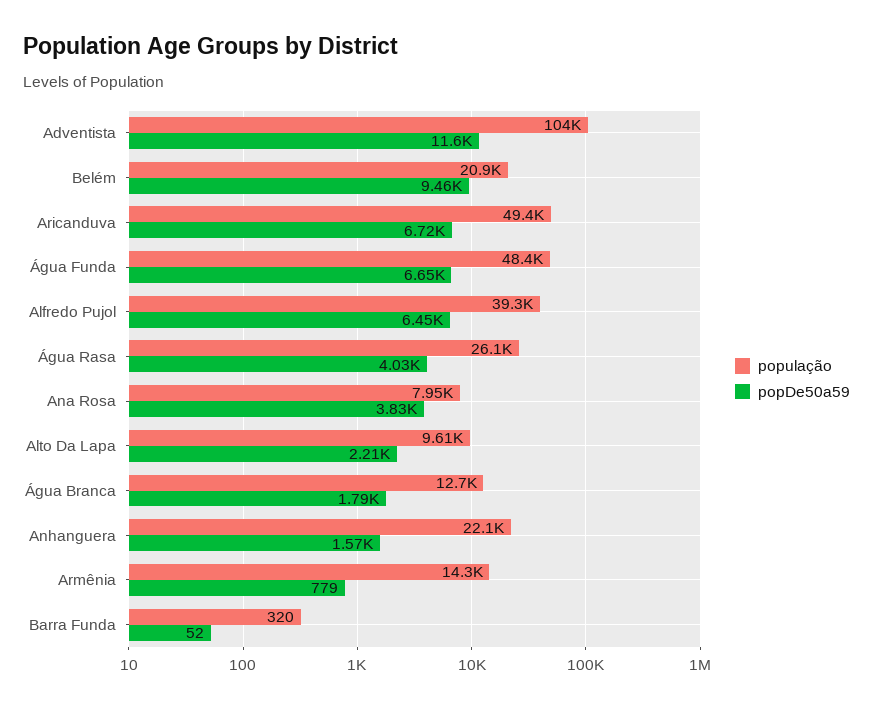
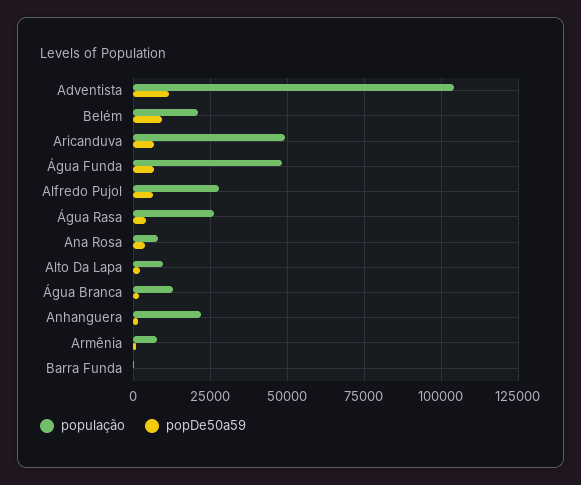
  {
    "população": {
      "Adventista": 104000,
      "Belém": 20900,
      "Aricanduva": 49400,
      "Água Funda": 48400,
-     "Alfredo Pujol": 39300,
+     "Alfredo Pujol": 27500,
      "Água Rasa": 26100,
      "Ana Rosa": 7950,
      "Alto Da Lapa": 9610,
      "Água Branca": 12700,
      "Anhanguera": 22100,
-     "Armênia": 14300,
+     "Armênia": 7500,
      "Barra Funda": 320
    },
    "popDe50a59": {
      "Adventista": 11600,
      "Belém": 9460,
      "Aricanduva": 6720,
      "Água Funda": 6650,
      "Alfredo Pujol": 6450,
      "Água Rasa": 4030,
      "Ana Rosa": 3830,
      "Alto Da Lapa": 2210,
      "Água Branca": 1790,
      "Anhanguera": 1570,
      "Armênia": 779,
      "Barra Funda": 52
    }
  }

